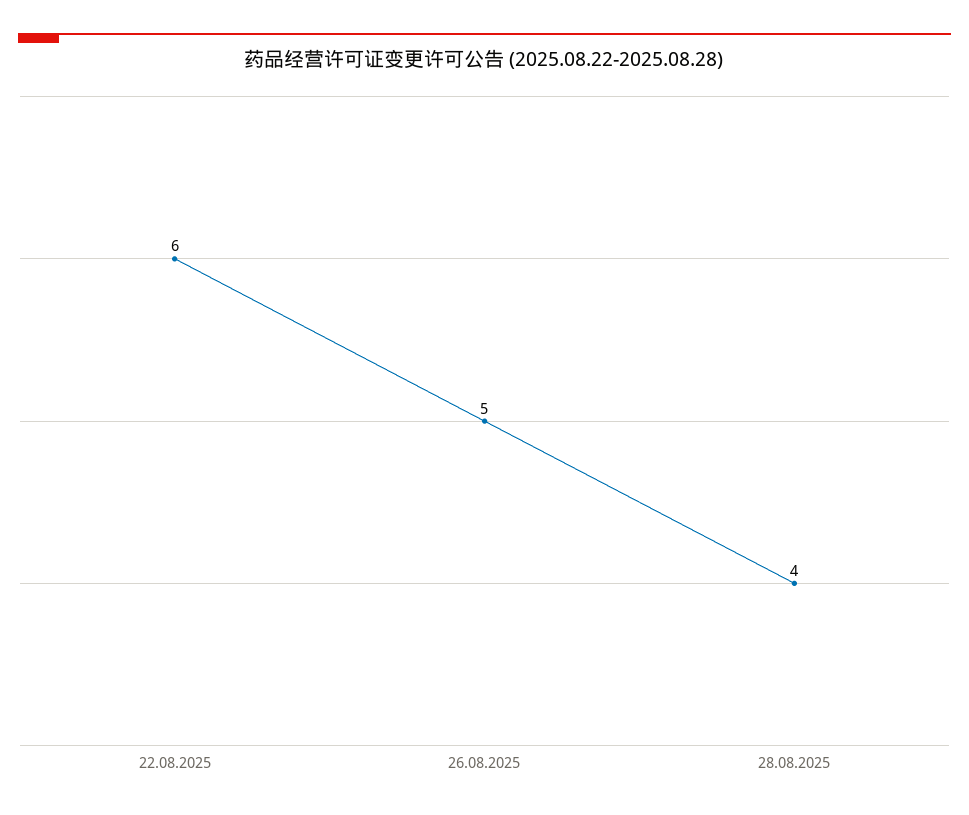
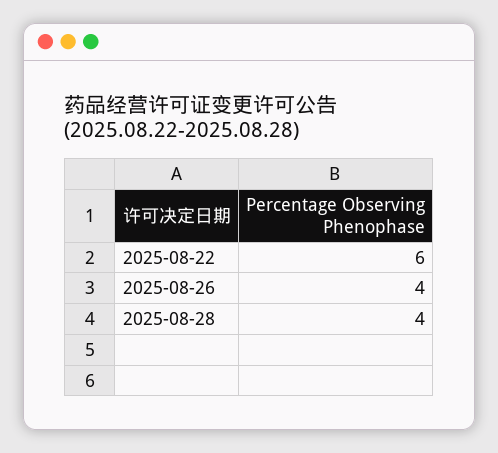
  {
    "22.08.2025": 6,
-   "26.08.2025": 5,
+   "26.08.2025": 4,
    "28.08.2025": 4
  }

